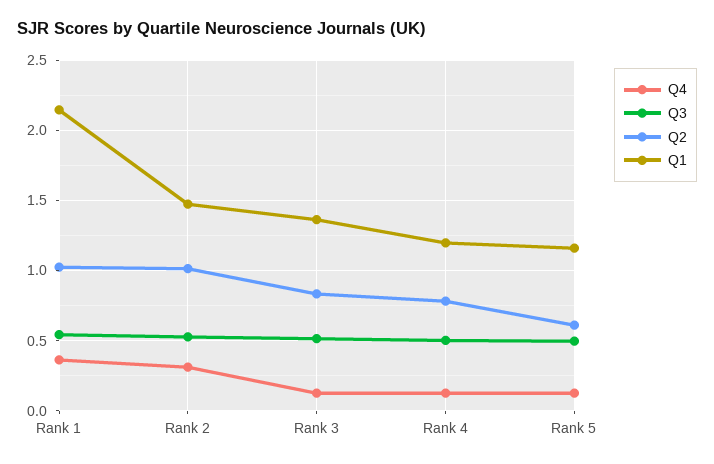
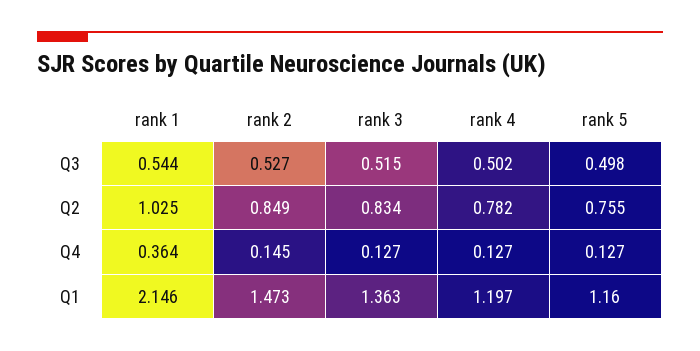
  {
    "Q4": {
      "Rank 1": 0.364,
-     "Rank 2": 0.3,
+     "Rank 2": 0.145,
      "Rank 3": 0.127,
      "Rank 4": 0.127,
      "Rank 5": 0.127
    },
    "Q3": {
      "Rank 1": 0.544,
      "Rank 2": 0.527,
      "Rank 3": 0.515,
      "Rank 4": 0.502,
      "Rank 5": 0.498
    },
    "Q2": {
      "Rank 1": 1.025,
-     "Rank 2": 1,
+     "Rank 2": 0.849,
      "Rank 3": 0.834,
      "Rank 4": 0.782,
-     "Rank 5": 0.6
+     "Rank 5": 0.755
    },
    "Q1": {
      "Rank 1": 2.146,
      "Rank 2": 1.473,
      "Rank 3": 1.363,
      "Rank 4": 1.197,
      "Rank 5": 1.16
    }
  }

